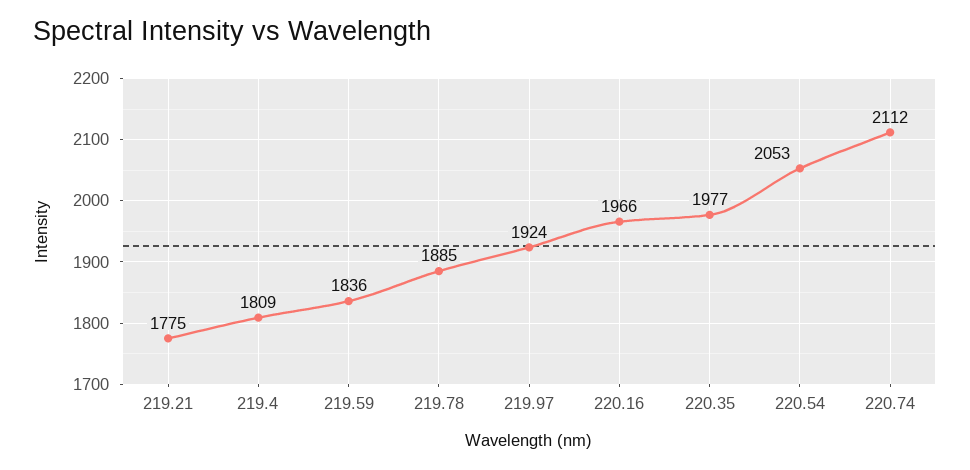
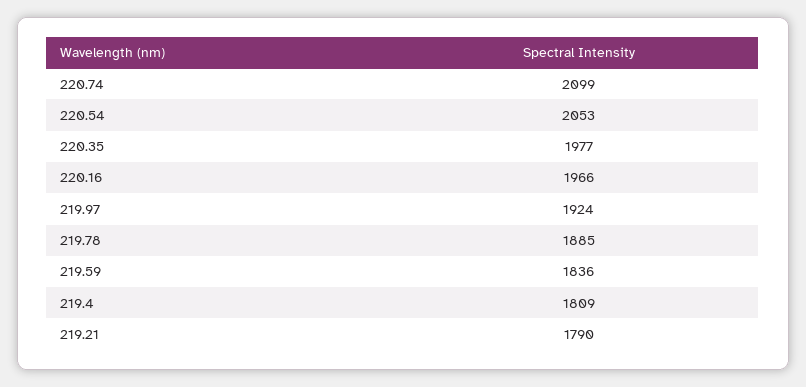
  {
-   "219.21": 1775,
+   "219.21": 1790,
    "219.4": 1809,
    "219.59": 1836,
    "219.78": 1885,
    "219.97": 1924,
    "220.16": 1966,
    "220.35": 1977,
    "220.54": 2053,
-   "220.74": 2112
+   "220.74": 2099
  }

